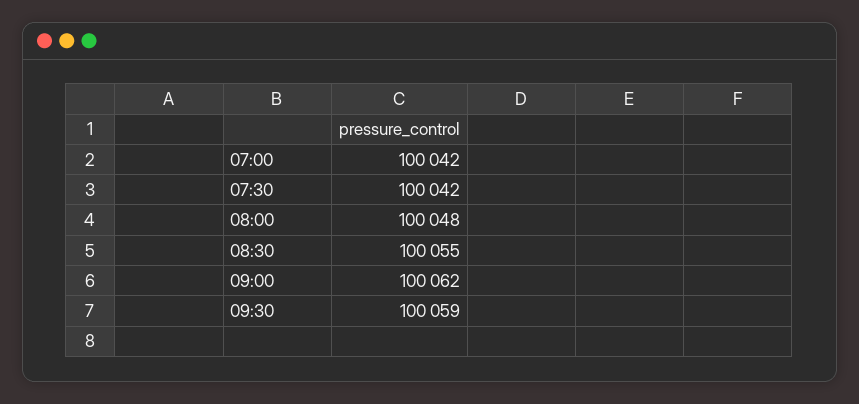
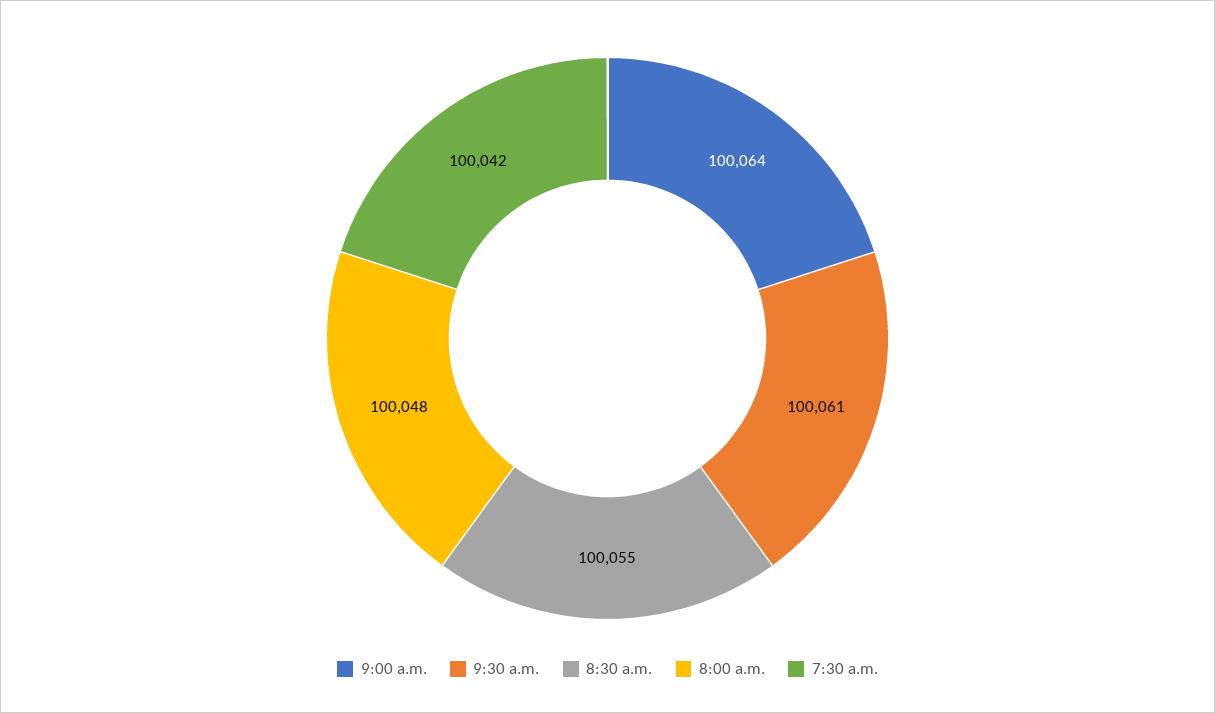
  {
-   "07:00": 100042,
    "07:30": 100042,
    "08:00": 100048,
    "08:30": 100055,
-   "09:00": 100062,
+   "09:00": 100064,
-   "09:30": 100059
+   "09:30": 100061
  }

